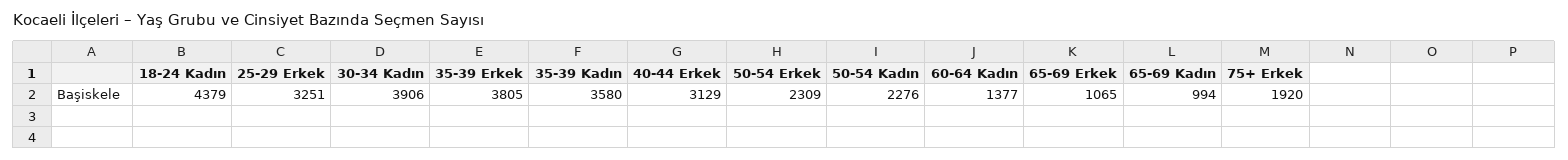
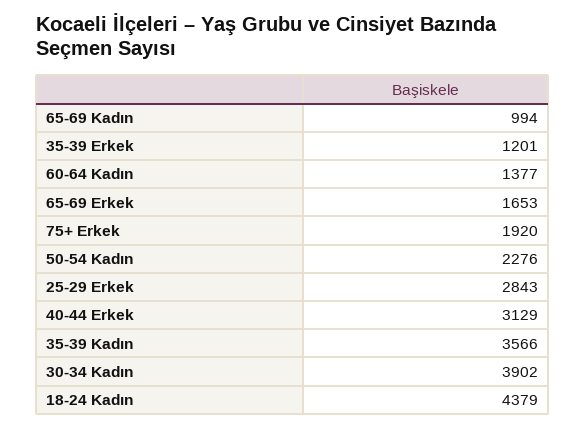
  {
    "18-24 Kadın": 4379,
-   "25-29 Erkek": 3251,
+   "25-29 Erkek": 2843,
-   "30-34 Kadın": 3906,
+   "30-34 Kadın": 3902,
-   "35-39 Erkek": 3805,
+   "35-39 Erkek": 1201,
-   "35-39 Kadın": 3580,
+   "35-39 Kadın": 3566,
    "40-44 Erkek": 3129,
-   "50-54 Erkek": 2309,
    "50-54 Kadın": 2276,
    "60-64 Kadın": 1377,
-   "65-69 Erkek": 1065,
+   "65-69 Erkek": 1653,
    "65-69 Kadın": 994,
    "75+ Erkek": 1920
  }

